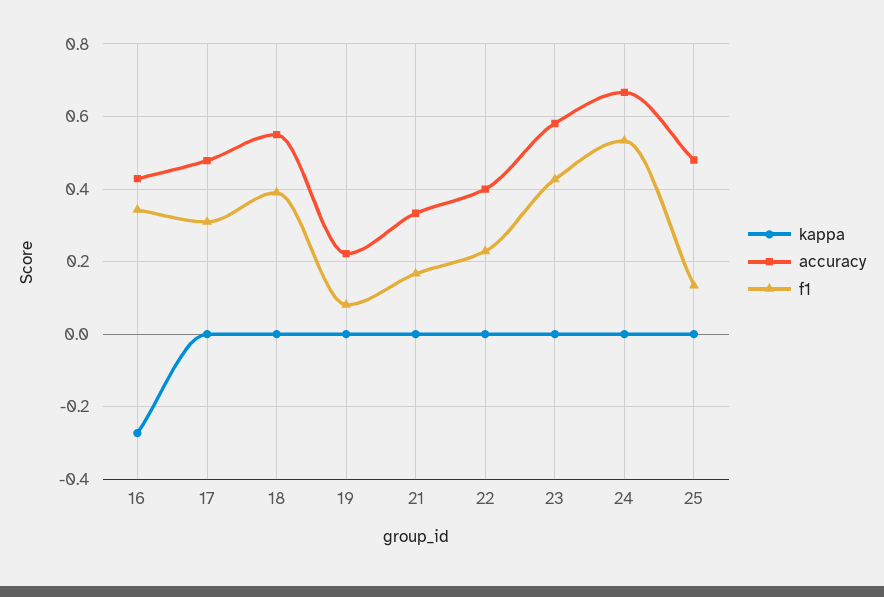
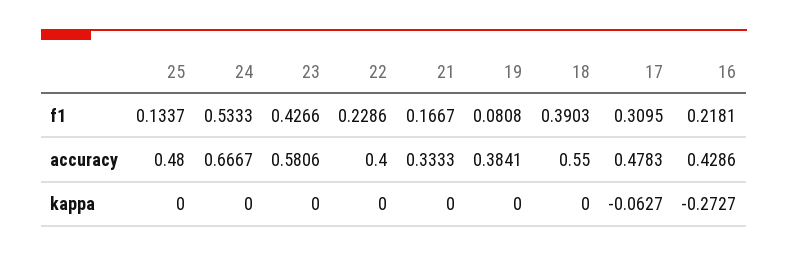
  {
    "kappa": {
      "16": -0.2727,
-     "17": 0,
+     "17": -0.0627,
      "18": 0,
      "19": 0,
      "21": 0,
      "22": 0,
      "23": 0,
      "24": 0,
      "25": 0
    },
    "accuracy": {
      "16": 0.4286,
      "17": 0.4783,
      "18": 0.55,
-     "19": 0.22,
+     "19": 0.3841,
      "21": 0.3333,
      "22": 0.4,
      "23": 0.5806,
      "24": 0.6667,
      "25": 0.48
    },
    "f1": {
-     "16": 0.34,
+     "16": 0.2181,
      "17": 0.3095,
      "18": 0.3903,
      "19": 0.0808,
      "21": 0.1667,
      "22": 0.2286,
      "23": 0.4266,
      "24": 0.5333,
      "25": 0.1337
    }
  }

